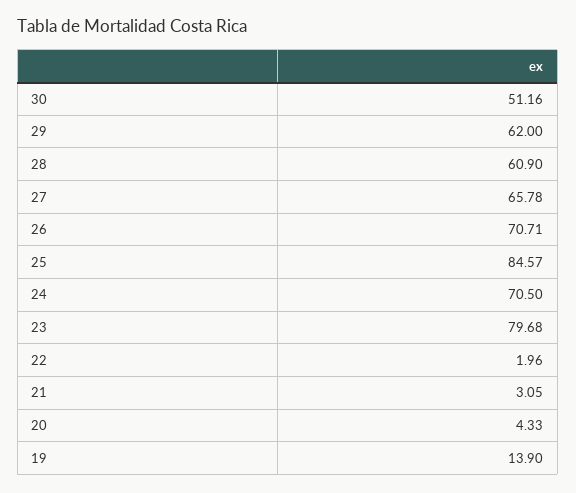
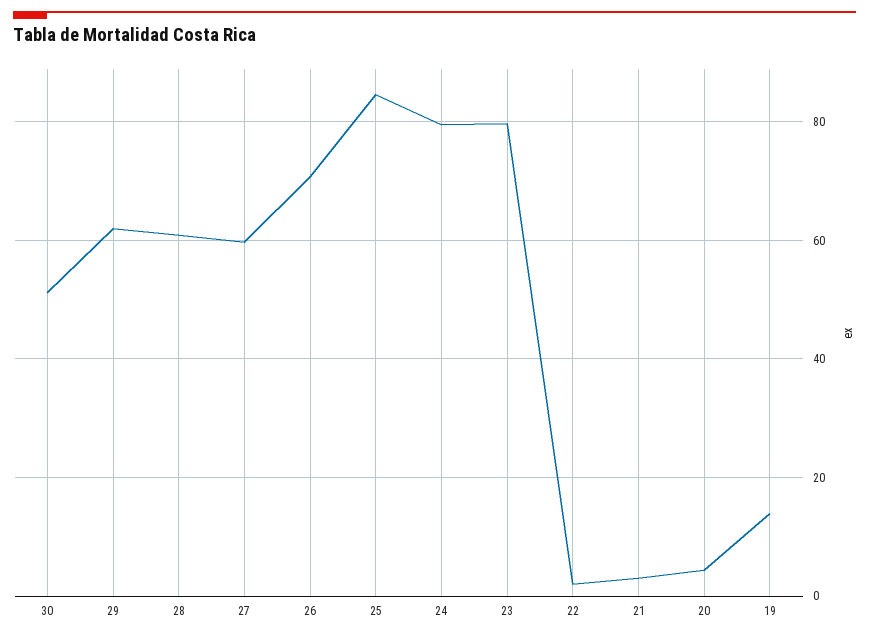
  {
    "30": 51.16,
    "29": 62,
    "28": 60.9,
-   "27": 65.78,
+   "27": 60,
    "26": 70.71,
    "25": 84.57,
-   "24": 70.5,
+   "24": 80,
    "23": 79.68,
    "22": 1.96,
    "21": 3.05,
    "20": 4.33,
    "19": 13.9
  }

